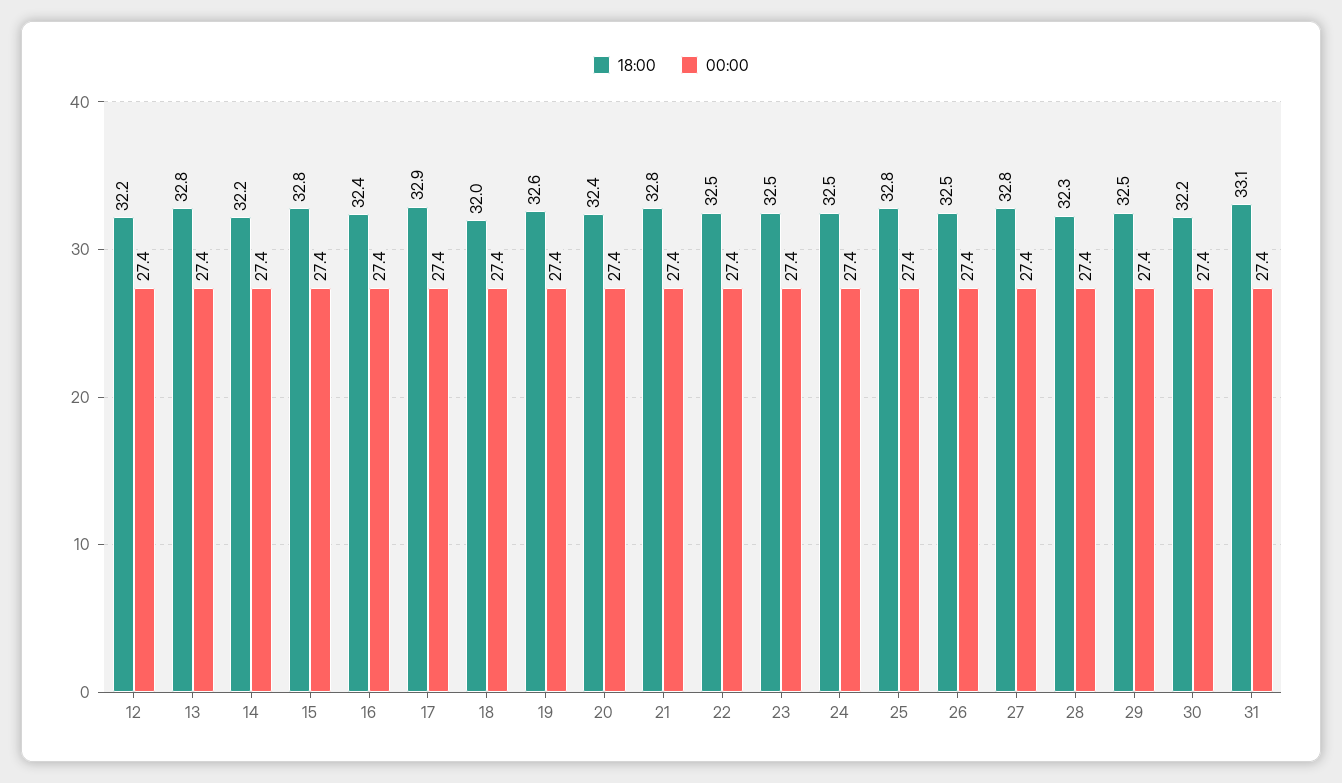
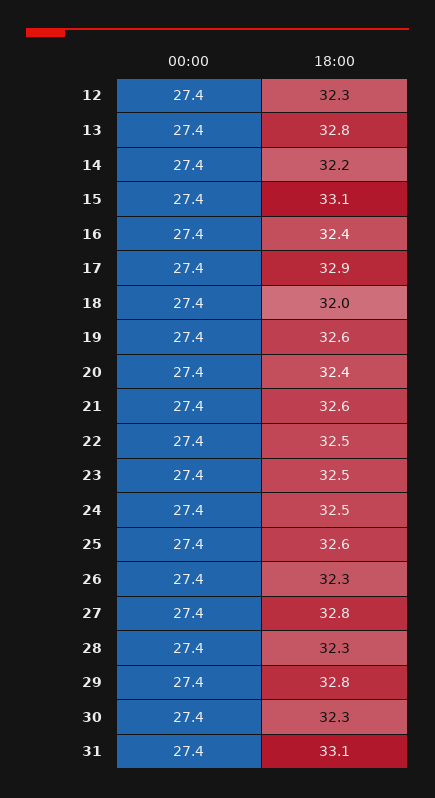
  {
    "18:00": {
-     "12": 32.2,
+     "12": 32.3,
      "13": 32.8,
      "14": 32.2,
-     "15": 32.8,
+     "15": 33.1,
      "16": 32.4,
      "17": 32.9,
      "18": 32,
      "19": 32.6,
      "20": 32.4,
-     "21": 32.8,
+     "21": 32.6,
      "22": 32.5,
      "23": 32.5,
      "24": 32.5,
-     "25": 32.8,
+     "25": 32.6,
-     "26": 32.5,
+     "26": 32.3,
      "27": 32.8,
      "28": 32.3,
-     "29": 32.5,
+     "29": 32.8,
-     "30": 32.2,
+     "30": 32.3,
      "31": 33.1
    },
    "00:00": {
      "12": 27.4,
      "13": 27.4,
      "14": 27.4,
      "15": 27.4,
      "16": 27.4,
      "17": 27.4,
      "18": 27.4,
      "19": 27.4,
      "20": 27.4,
      "21": 27.4,
      "22": 27.4,
      "23": 27.4,
      "24": 27.4,
      "25": 27.4,
      "26": 27.4,
      "27": 27.4,
      "28": 27.4,
      "29": 27.4,
      "30": 27.4,
      "31": 27.4
    }
  }

